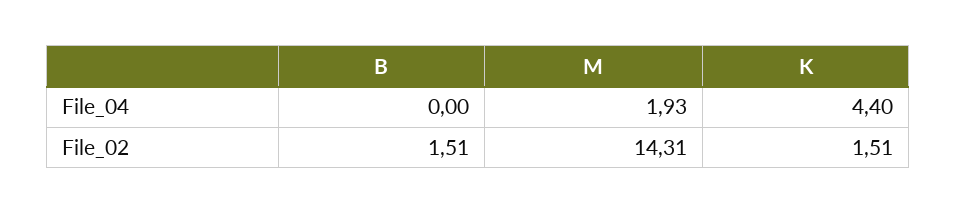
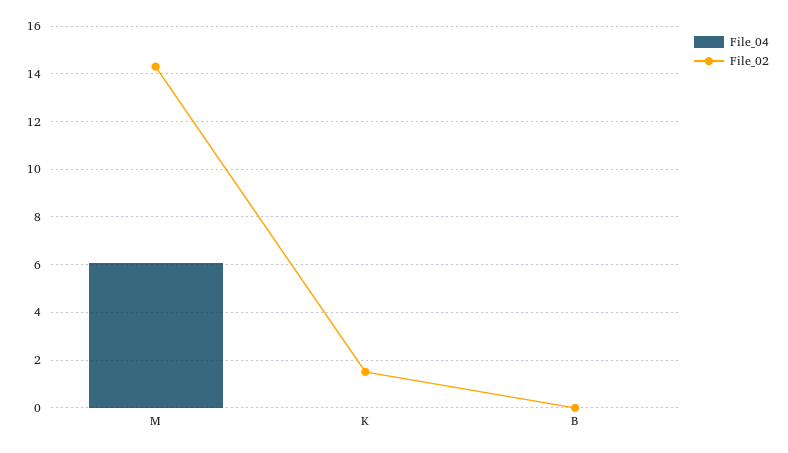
  {
    "File_04": {
      "B": 0,
-     "M": 1.93,
+     "M": 6,
-     "K": 4.4
+     "K": 0
    },
    "File_02": {
-     "B": 1.51,
+     "B": 0,
      "M": 14.31,
      "K": 1.51
    }
  }

